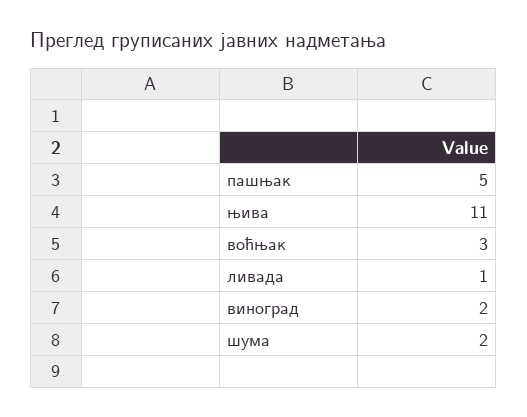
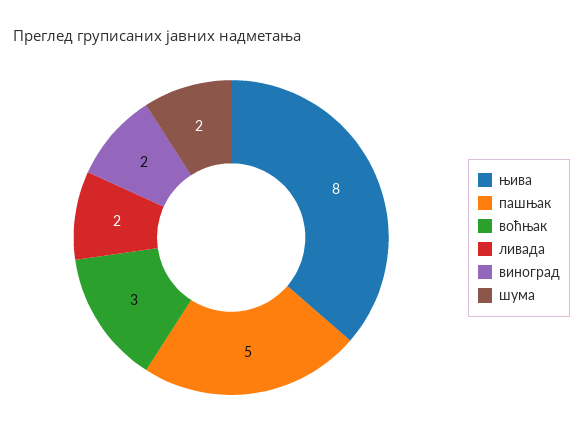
  {
    "пашњак": 5,
-   "њива": 11,
+   "њива": 8,
    "воћњак": 3,
-   "ливада": 1,
+   "ливада": 2,
    "виноград": 2,
    "шума": 2
  }

